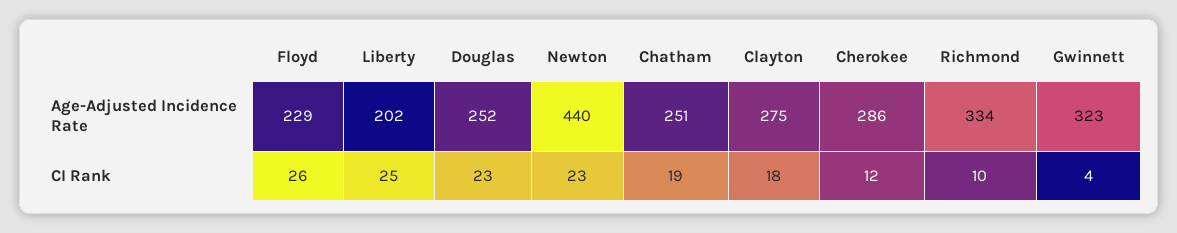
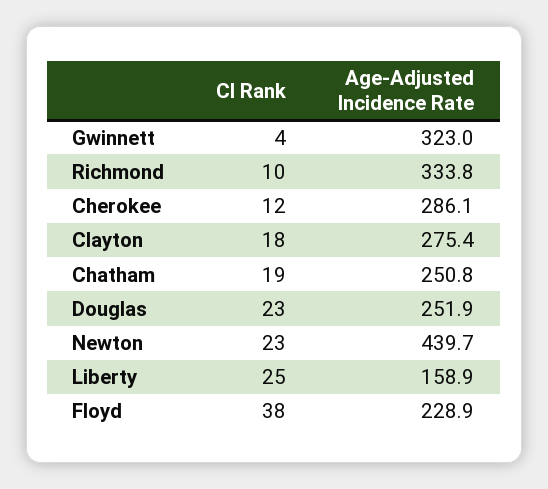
  {
    "Floyd": {
      "Age-Adjusted Incidence Rate": 228.9,
-     "CI Rank": 26
+     "CI Rank": 38
    },
    "Liberty": {
-     "Age-Adjusted Incidence Rate": 202,
+     "Age-Adjusted Incidence Rate": 158.9,
      "CI Rank": 25
    },
    "Douglas": {
      "Age-Adjusted Incidence Rate": 251.9,
      "CI Rank": 23
    },
    "Newton": {
      "Age-Adjusted Incidence Rate": 439.7,
      "CI Rank": 23
    },
    "Chatham": {
      "Age-Adjusted Incidence Rate": 250.8,
      "CI Rank": 19
    },
    "Clayton": {
      "Age-Adjusted Incidence Rate": 275.4,
      "CI Rank": 18
    },
    "Cherokee": {
      "Age-Adjusted Incidence Rate": 286.1,
      "CI Rank": 12
    },
    "Richmond": {
      "Age-Adjusted Incidence Rate": 333.8,
      "CI Rank": 10
    },
    "Gwinnett": {
      "Age-Adjusted Incidence Rate": 323,
      "CI Rank": 4
    }
  }

